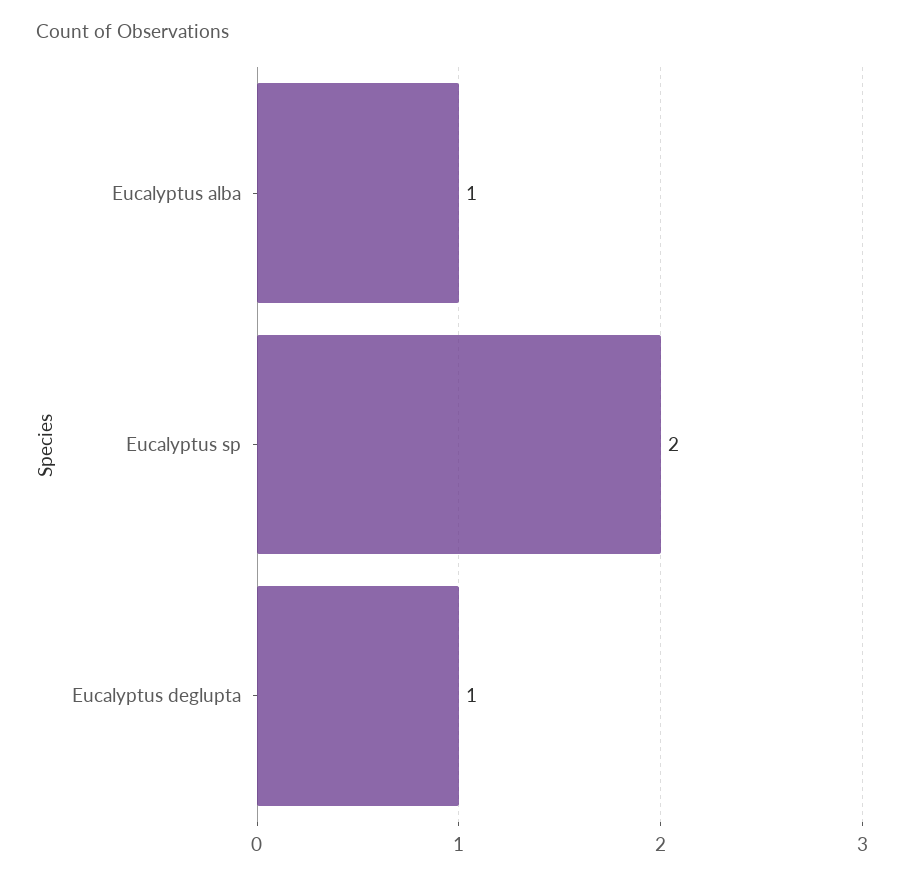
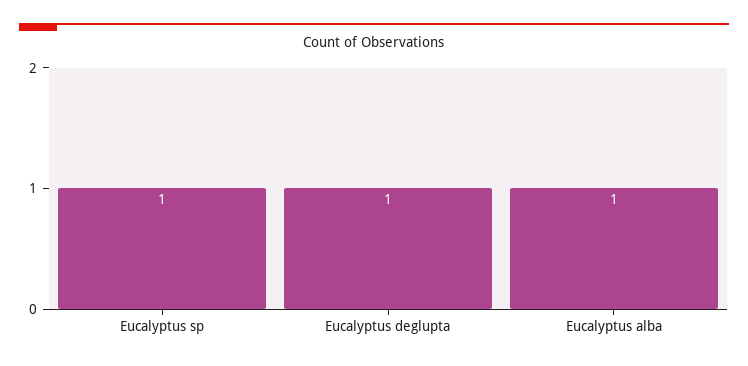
  {
    "Eucalyptus alba": 1,
-   "Eucalyptus sp": 2,
+   "Eucalyptus sp": 1,
    "Eucalyptus deglupta": 1
  }

